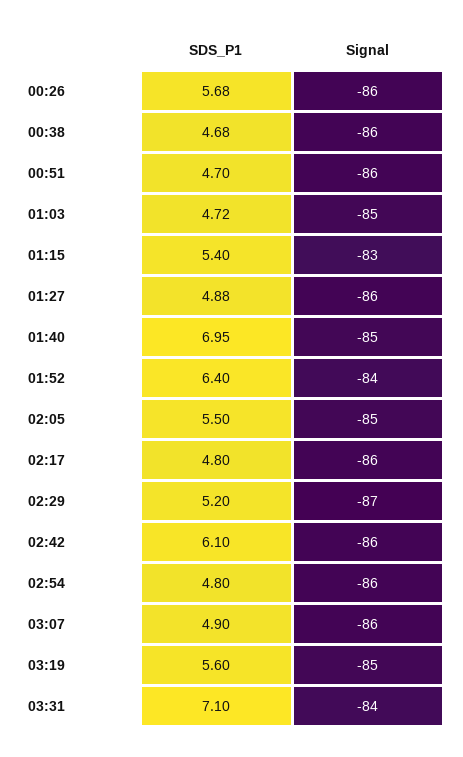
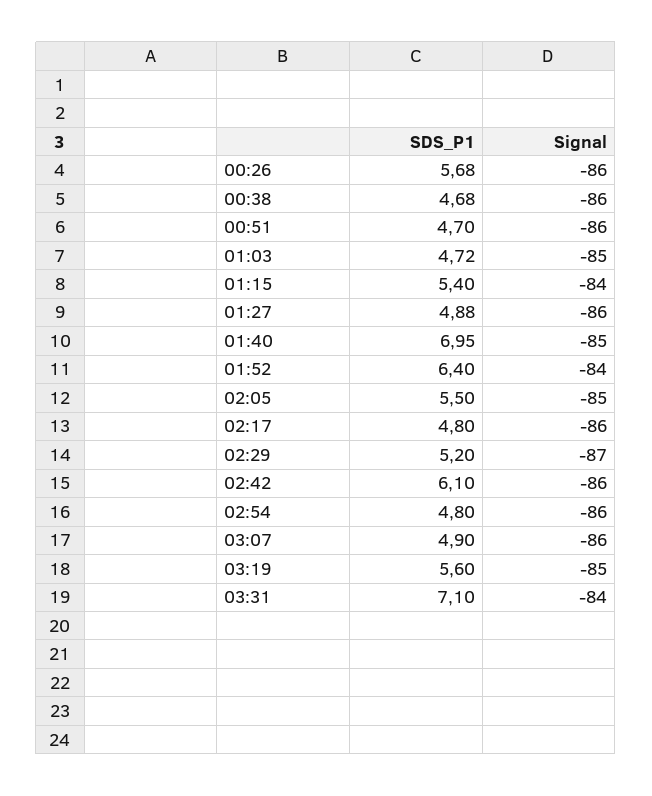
  {
    "SDS_P1": {
      "00:26": 5.68,
      "00:38": 4.68,
      "00:51": 4.7,
      "01:03": 4.72,
      "01:15": 5.4,
      "01:27": 4.88,
      "01:40": 6.95,
      "01:52": 6.4,
      "02:05": 5.5,
      "02:17": 4.8,
      "02:29": 5.2,
      "02:42": 6.1,
      "02:54": 4.8,
      "03:07": 4.9,
      "03:19": 5.6,
      "03:31": 7.1
    },
    "Signal": {
      "00:26": -86,
      "00:38": -86,
      "00:51": -86,
      "01:03": -85,
-     "01:15": -83,
+     "01:15": -84,
      "01:27": -86,
      "01:40": -85,
      "01:52": -84,
      "02:05": -85,
      "02:17": -86,
      "02:29": -87,
      "02:42": -86,
      "02:54": -86,
      "03:07": -86,
      "03:19": -85,
      "03:31": -84
    }
  }

